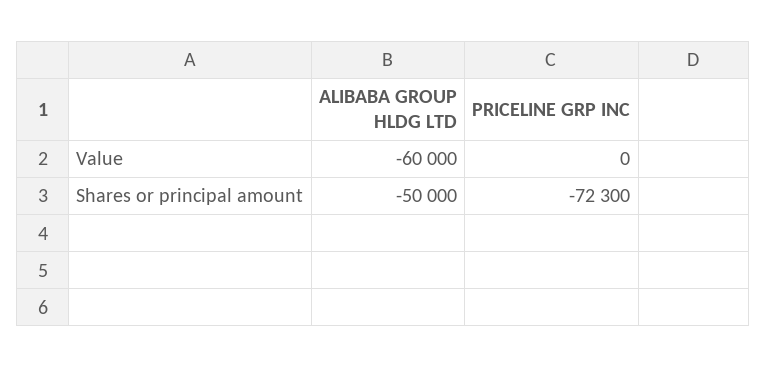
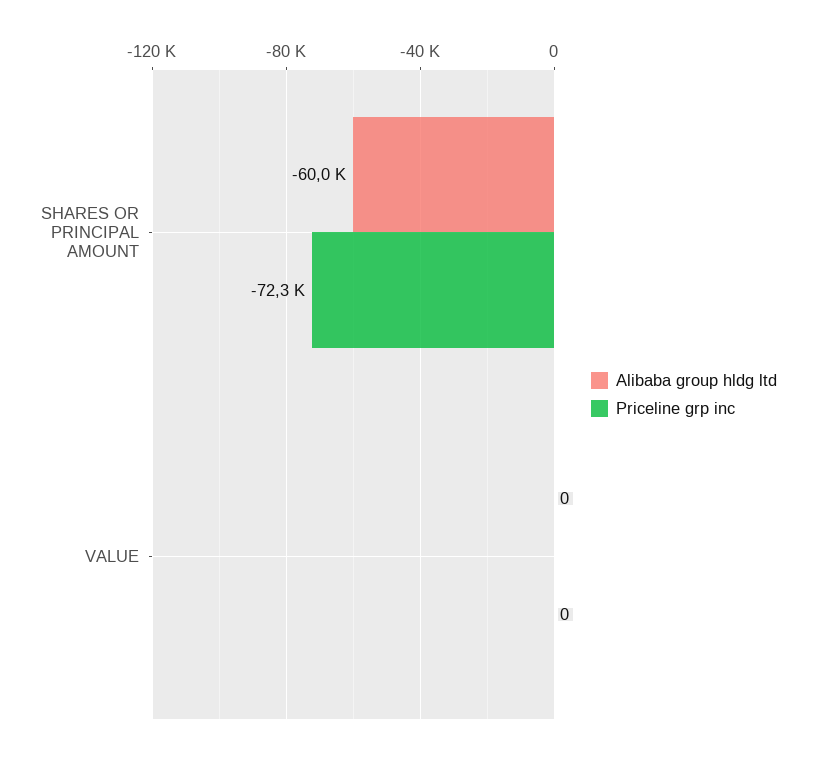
  {
    "ALIBABA GROUP HLDG LTD": {
-     "Value": -60000,
+     "Value": 0,
-     "Shares or principal amount": -50000
+     "Shares or principal amount": -60000
    },
    "PRICELINE GRP INC": {
      "Value": 0,
      "Shares or principal amount": -72300
    }
  }

